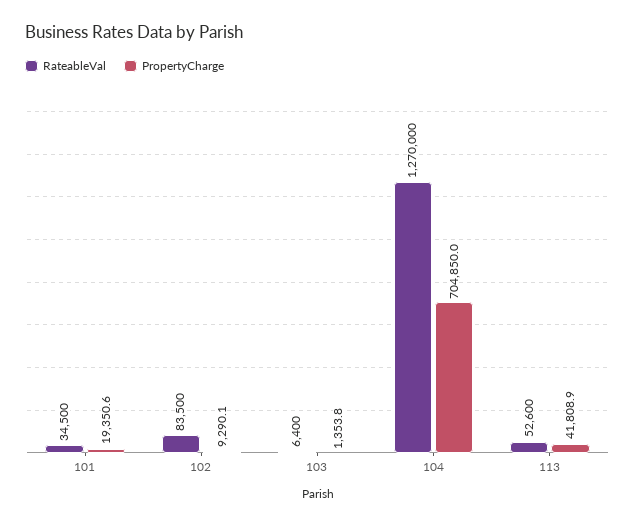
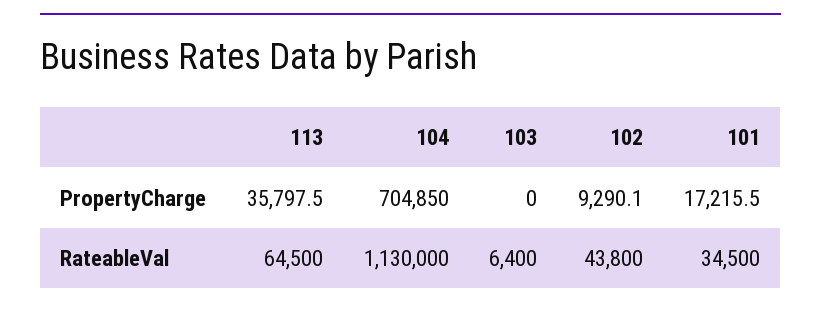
  {
    "RateableVal": {
      "101": 34500,
-     "102": 83500,
+     "102": 43800,
      "103": 6400,
-     "104": 1270000,
+     "104": 1130000,
-     "113": 52600
+     "113": 64500
    },
    "PropertyCharge": {
-     "101": 19350.6,
+     "101": 17215.5,
      "102": 9290.1,
-     "103": 1353.8,
+     "103": 0,
      "104": 704850,
-     "113": 41808.9
+     "113": 35797.5
    }
  }

